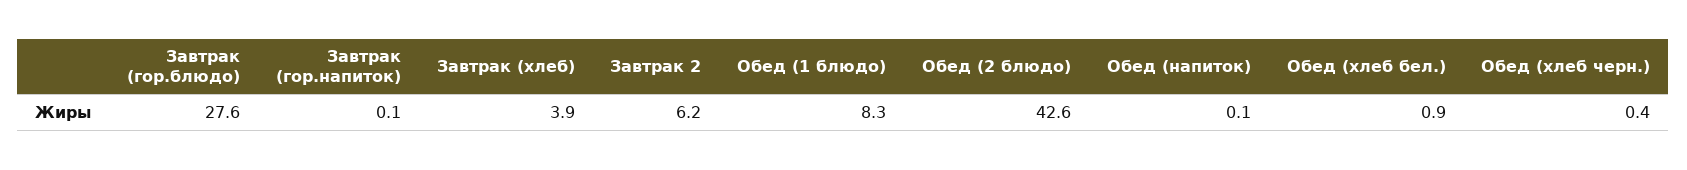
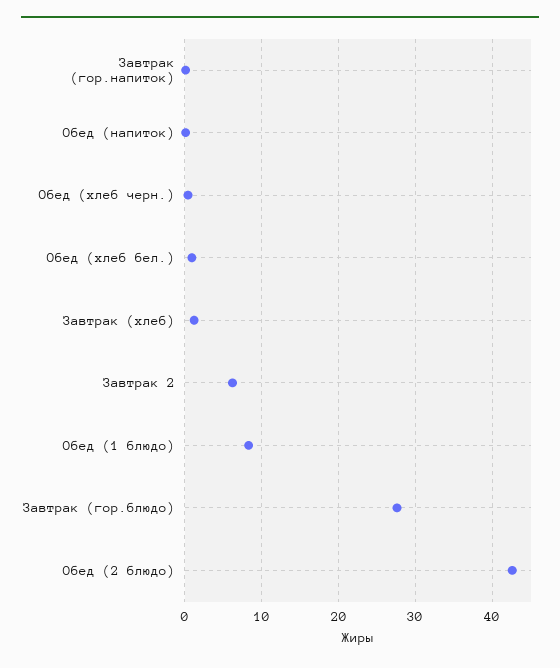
  {
    "Завтрак (гор.блюдо)": 27.6,
    "Завтрак (гор.напиток)": 0.1,
-   "Завтрак (хлеб)": 3.9,
+   "Завтрак (хлеб)": 1,
    "Завтрак 2": 6.2,
    "Обед (1 блюдо)": 8.3,
    "Обед (2 блюдо)": 42.6,
    "Обед (напиток)": 0.1,
    "Обед (хлеб бел.)": 0.9,
    "Обед (хлеб черн.)": 0.4
  }

